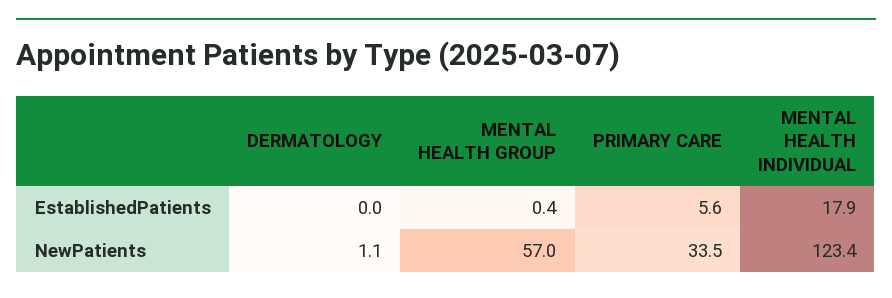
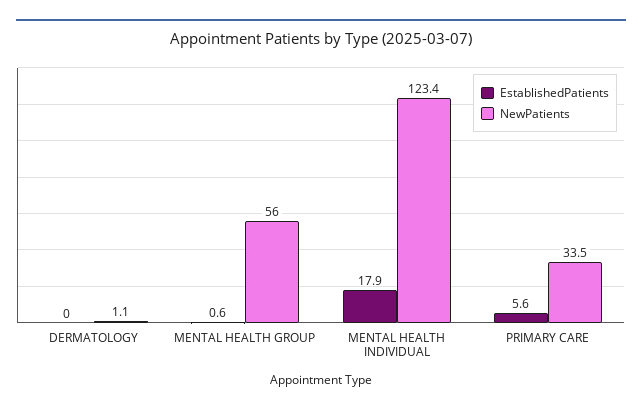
  {
    "EstablishedPatients": {
      "DERMATOLOGY": 0,
-     "MENTAL HEALTH GROUP": 0.4,
+     "MENTAL HEALTH GROUP": 0.6,
      "PRIMARY CARE": 5.6,
      "MENTAL HEALTH INDIVIDUAL": 17.9
    },
    "NewPatients": {
      "DERMATOLOGY": 1.1,
-     "MENTAL HEALTH GROUP": 57,
+     "MENTAL HEALTH GROUP": 56,
      "PRIMARY CARE": 33.5,
      "MENTAL HEALTH INDIVIDUAL": 123.4
    }
  }

